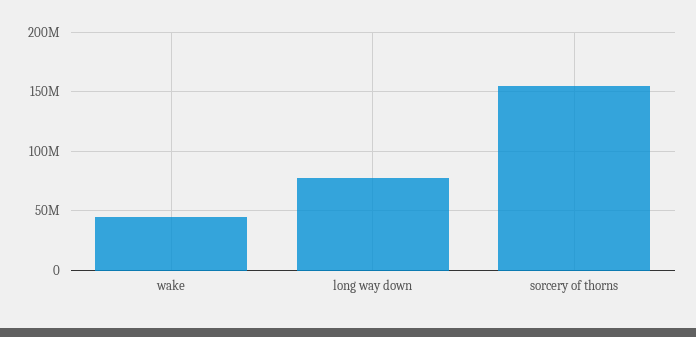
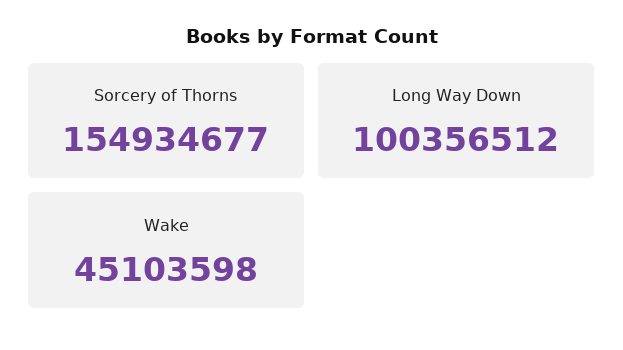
  {
    "wake": 45103598,
-   "long way down": 80000000,
+   "long way down": 100356512,
    "sorcery of thorns": 154934677
  }

